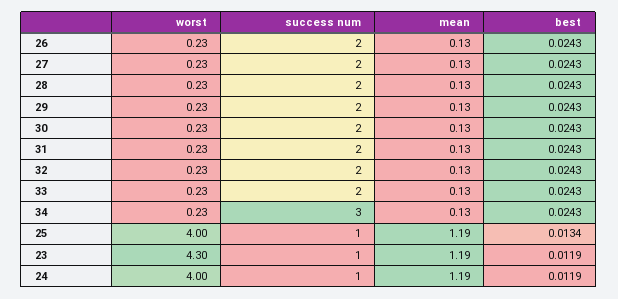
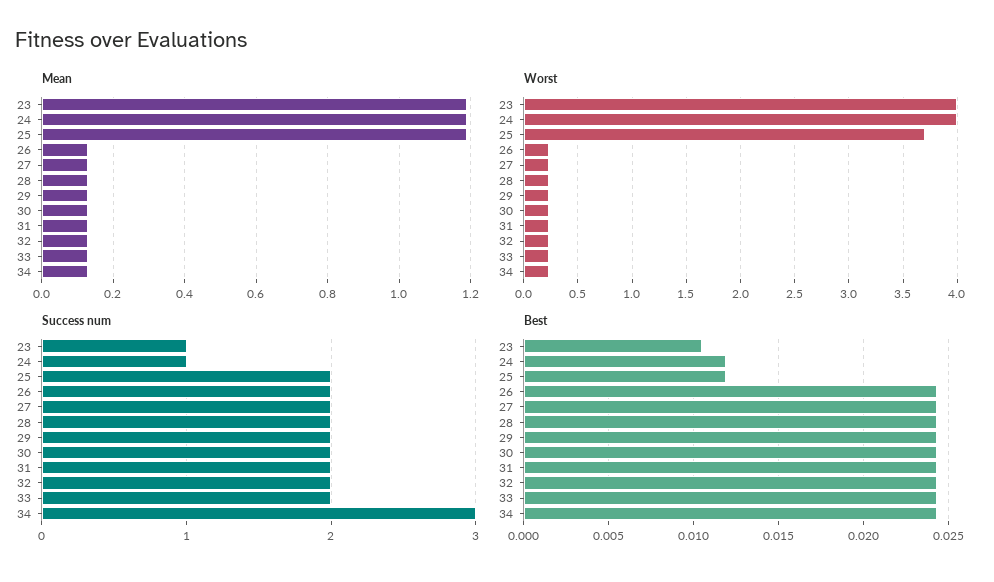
  {
    "worst": {
      "26": 0.23,
      "27": 0.23,
      "28": 0.23,
      "29": 0.23,
      "30": 0.23,
      "31": 0.23,
      "32": 0.23,
      "33": 0.23,
      "34": 0.23,
-     "25": 4,
+     "25": 3.7,
-     "23": 4.3,
+     "23": 4,
      "24": 4
    },
    "success num": {
      "26": 2,
      "27": 2,
      "28": 2,
      "29": 2,
      "30": 2,
      "31": 2,
      "32": 2,
      "33": 2,
      "34": 3,
-     "25": 1,
+     "25": 2,
      "23": 1,
      "24": 1
    },
    "mean": {
      "26": 0.13,
      "27": 0.13,
      "28": 0.13,
      "29": 0.13,
      "30": 0.13,
      "31": 0.13,
      "32": 0.13,
      "33": 0.13,
      "34": 0.13,
      "25": 1.19,
      "23": 1.19,
      "24": 1.19
    },
    "best": {
      "26": 0.0243,
      "27": 0.0243,
      "28": 0.0243,
      "29": 0.0243,
      "30": 0.0243,
      "31": 0.0243,
      "32": 0.0243,
      "33": 0.0243,
      "34": 0.0243,
-     "25": 0.0134,
+     "25": 0.012,
-     "23": 0.0119,
+     "23": 0.0105,
      "24": 0.0119
    }
  }

